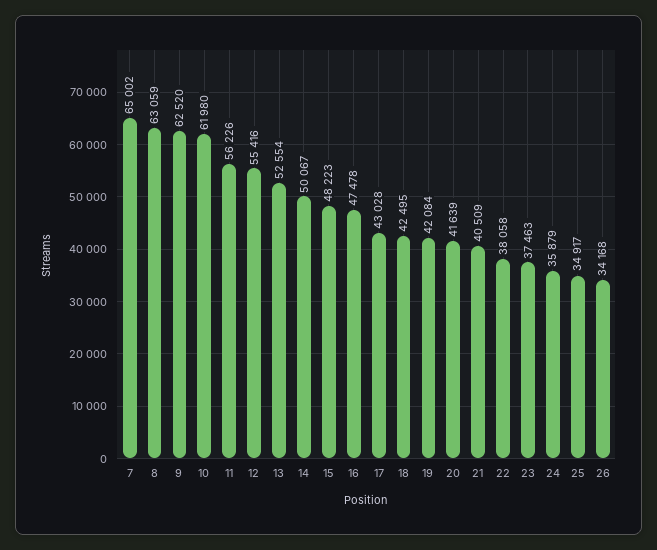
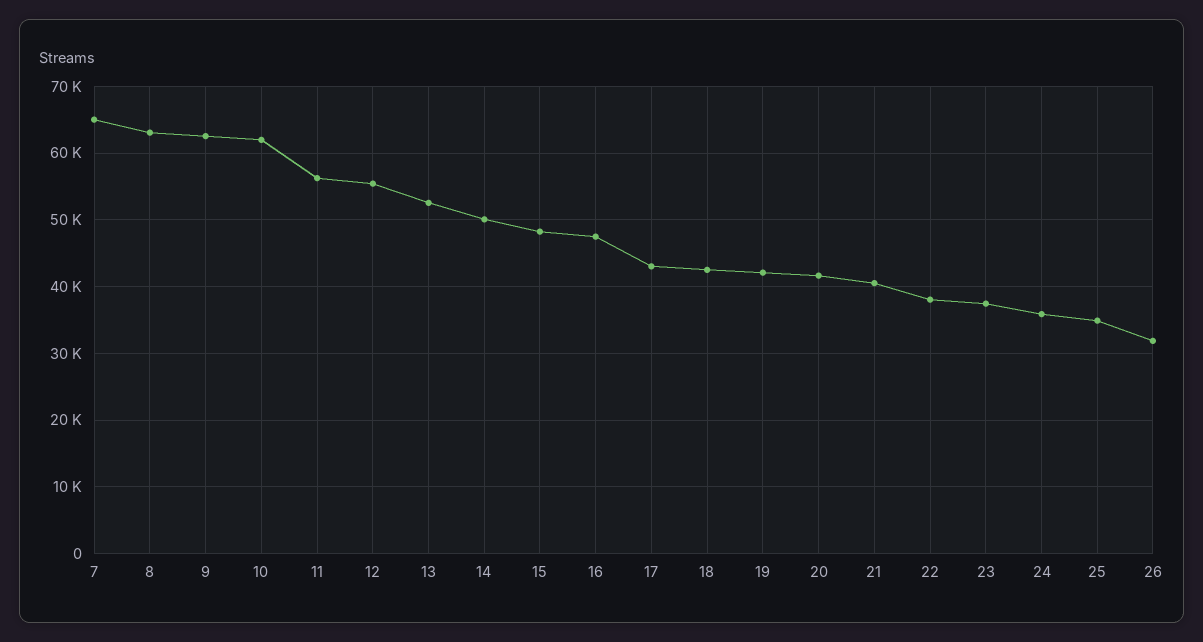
  {
    "7": 65002,
    "8": 63059,
    "9": 62520,
    "10": 61980,
    "11": 56226,
    "12": 55416,
    "13": 52554,
    "14": 50067,
    "15": 48223,
    "16": 47478,
    "17": 43028,
    "18": 42495,
    "19": 42084,
    "20": 41639,
    "21": 40509,
    "22": 38058,
    "23": 37463,
    "24": 35879,
    "25": 34917,
-   "26": 34168
+   "26": 32000
  }

